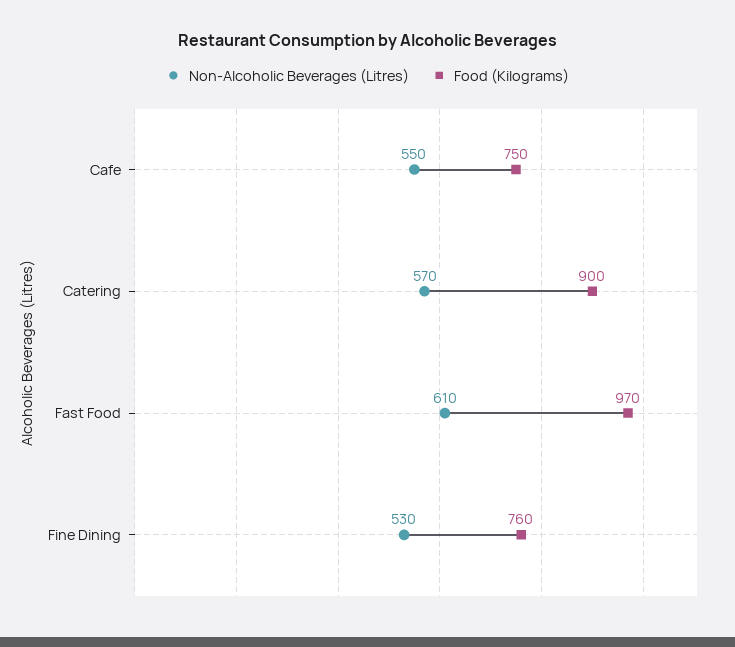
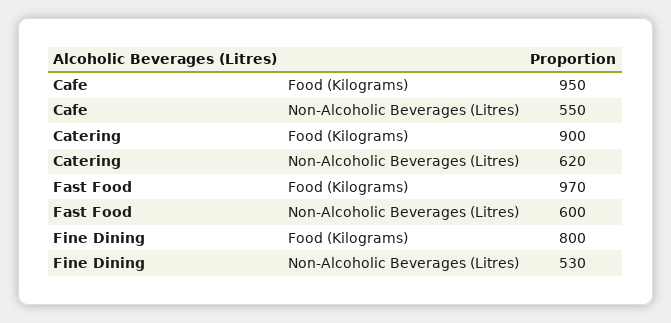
  {
    "Non-Alcoholic Beverages (Litres)": {
      "Cafe": 550,
-     "Catering": 570,
+     "Catering": 620,
-     "Fast Food": 610,
+     "Fast Food": 600,
      "Fine Dining": 530
    },
    "Food (Kilograms)": {
-     "Cafe": 750,
+     "Cafe": 950,
      "Catering": 900,
      "Fast Food": 970,
-     "Fine Dining": 760
+     "Fine Dining": 800
    }
  }

